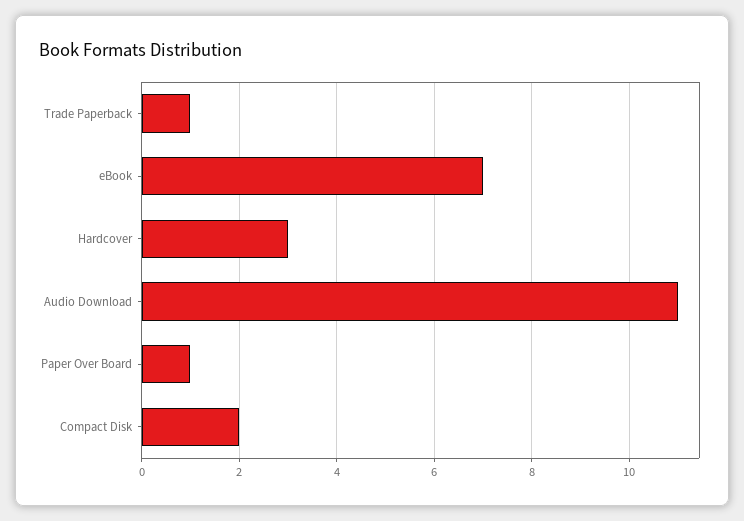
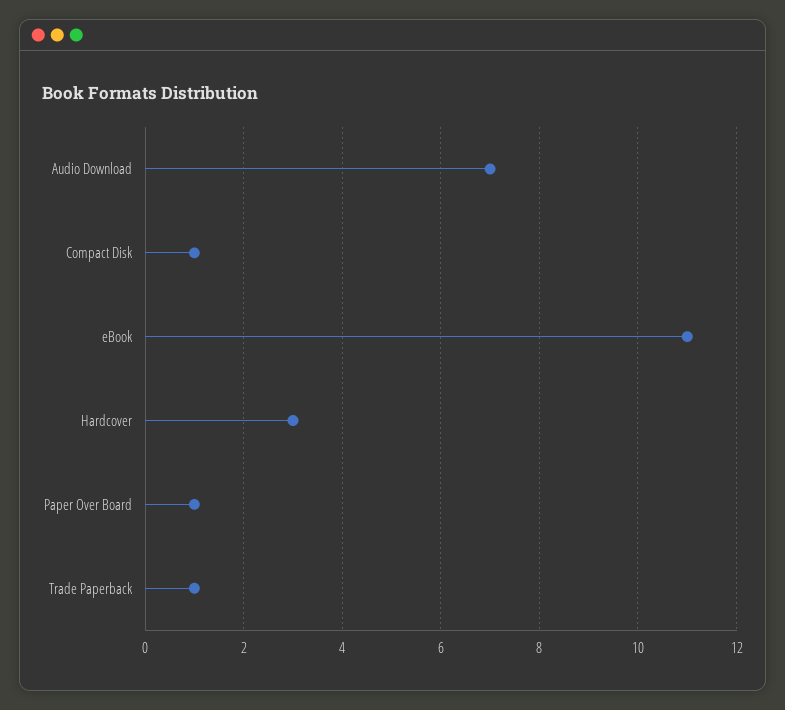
  {
    "Trade Paperback": 1,
-   "eBook": 7,
+   "eBook": 11,
    "Hardcover": 3,
-   "Audio Download": 11,
+   "Audio Download": 7,
    "Paper Over Board": 1,
-   "Compact Disk": 2
+   "Compact Disk": 1
  }

